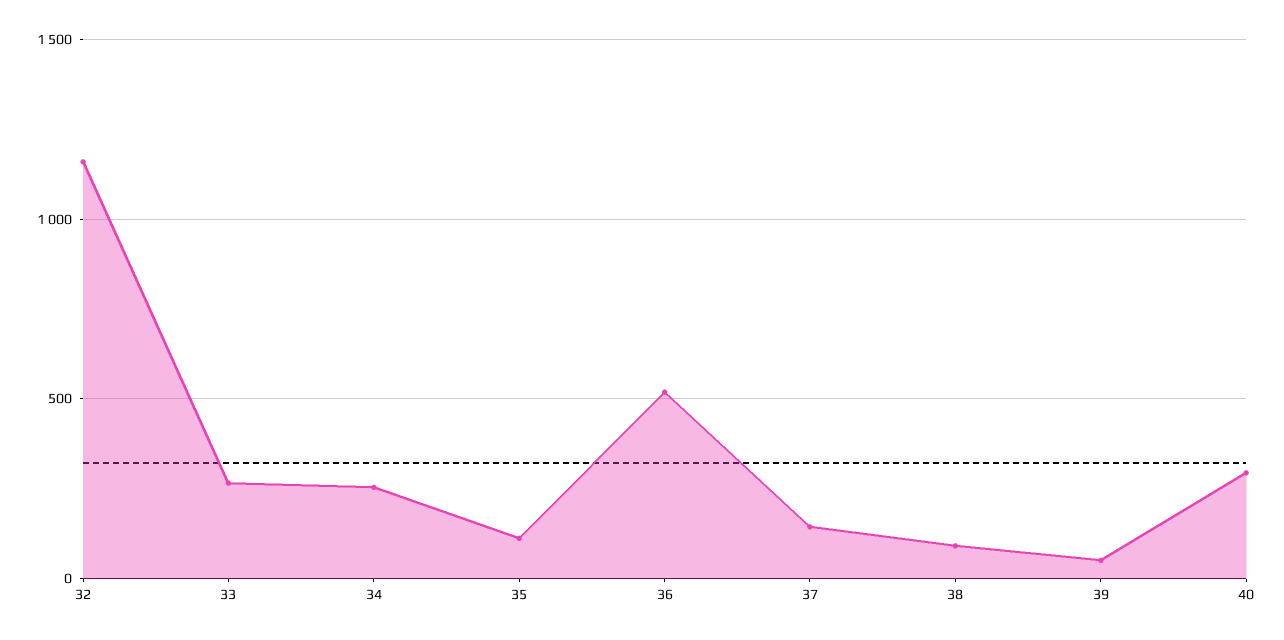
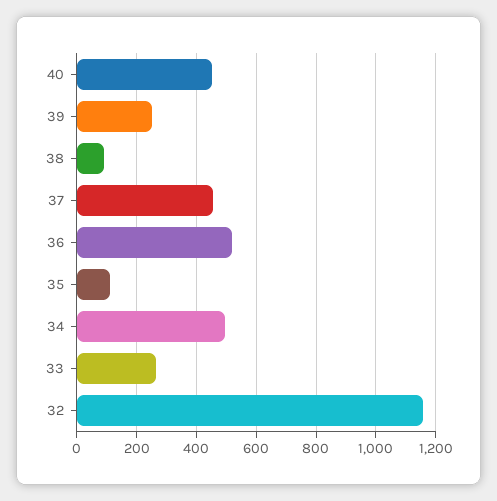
  {
    "32": 1150,
    "33": 275,
-   "34": 250,
+   "34": 500,
    "35": 100,
    "36": 525,
-   "37": 150,
+   "37": 450,
    "38": 100,
-   "39": 50,
+   "39": 250,
-   "40": 300
+   "40": 450
  }

